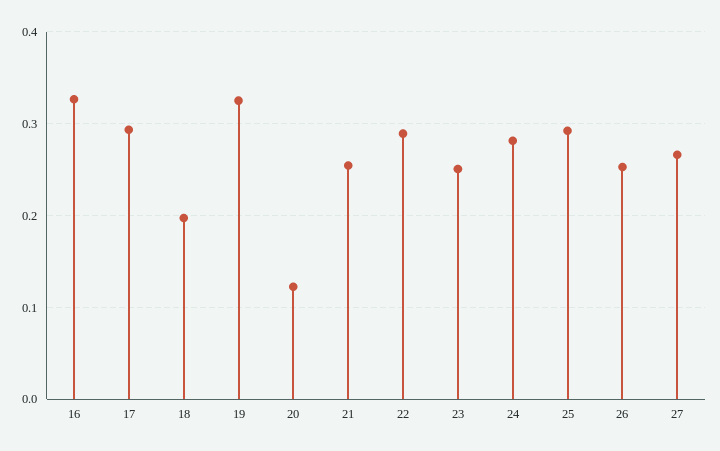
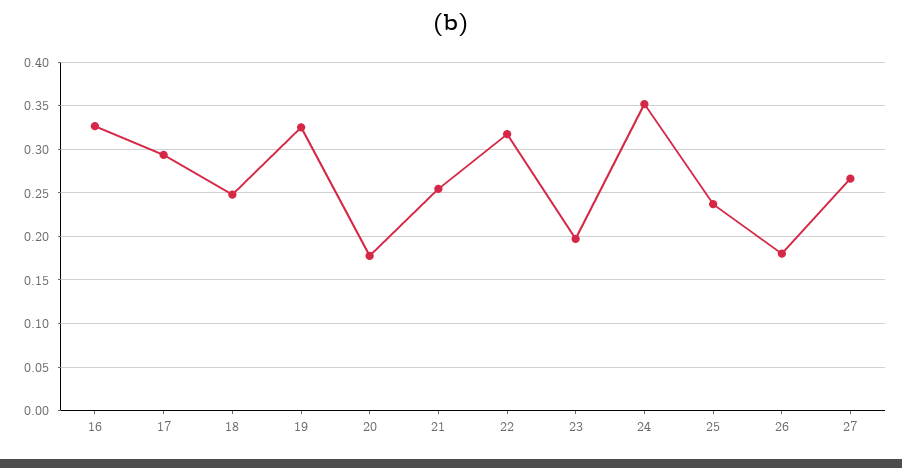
  {
    "16": 0.33,
    "17": 0.29,
-   "18": 0.2,
+   "18": 0.25,
    "19": 0.33,
-   "20": 0.12,
+   "20": 0.18,
    "21": 0.25,
-   "22": 0.29,
+   "22": 0.32,
-   "23": 0.25,
+   "23": 0.2,
-   "24": 0.28,
+   "24": 0.35,
-   "25": 0.29,
+   "25": 0.24,
-   "26": 0.25,
+   "26": 0.18,
    "27": 0.27
  }

